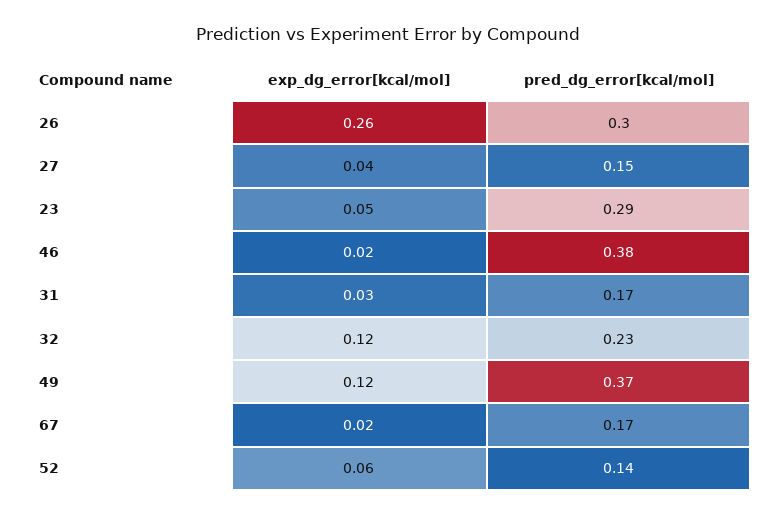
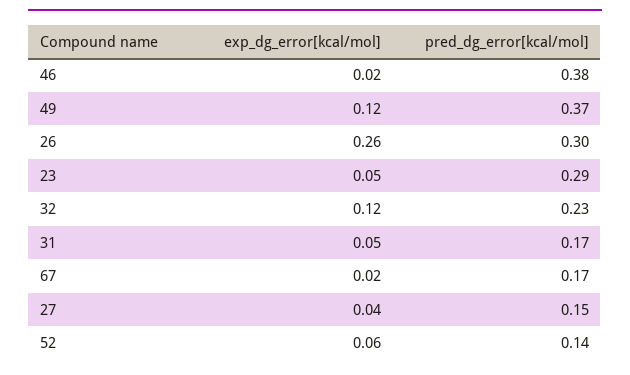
  {
    "exp_dg_error[kcal/mol]": {
      "26": 0.26,
      "27": 0.04,
      "23": 0.05,
      "46": 0.02,
-     "31": 0.03,
+     "31": 0.05,
      "32": 0.12,
      "49": 0.12,
      "67": 0.02,
      "52": 0.06
    },
    "pred_dg_error[kcal/mol]": {
      "26": 0.3,
      "27": 0.15,
      "23": 0.29,
      "46": 0.38,
      "31": 0.17,
      "32": 0.23,
      "49": 0.37,
      "67": 0.17,
      "52": 0.14
    }
  }

